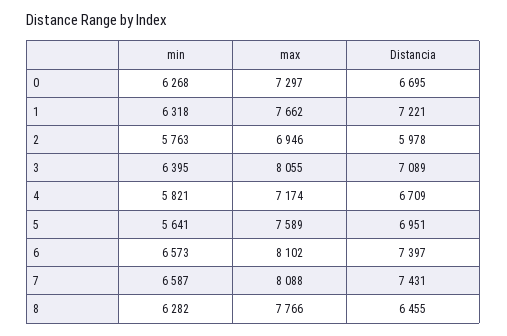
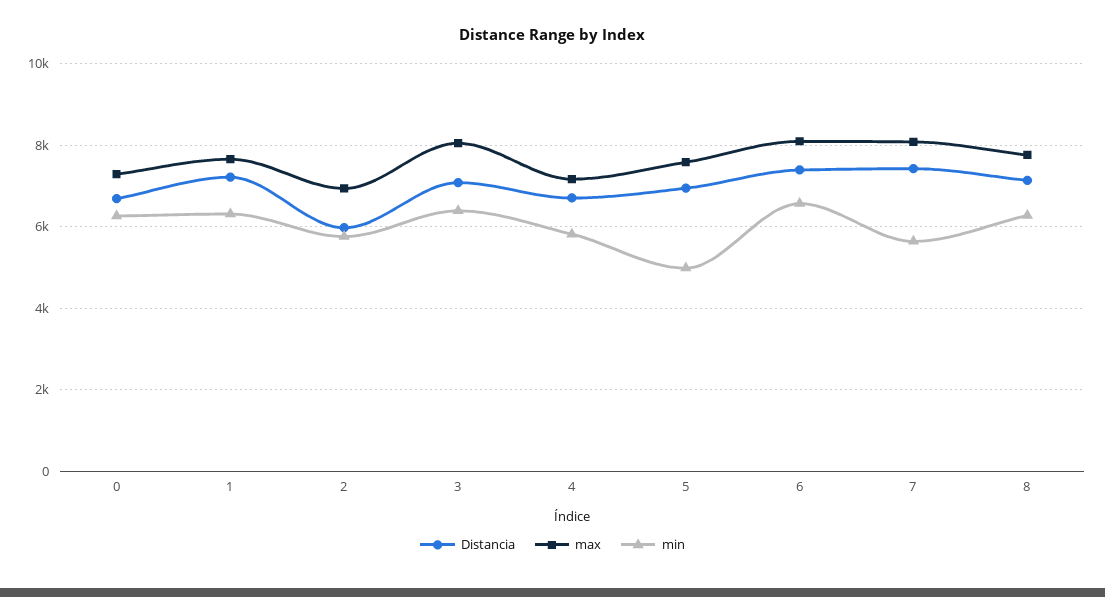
  {
    "min": {
      "0": 6268,
      "1": 6318,
      "2": 5763,
      "3": 6395,
      "4": 5821,
-     "5": 5641,
+     "5": 5000,
      "6": 6573,
-     "7": 6587,
+     "7": 5600,
      "8": 6282
    },
    "max": {
      "0": 7297,
      "1": 7662,
      "2": 6946,
      "3": 8055,
      "4": 7174,
      "5": 7589,
      "6": 8102,
      "7": 8088,
      "8": 7766
    },
    "Distancia": {
      "0": 6695,
      "1": 7221,
      "2": 5978,
      "3": 7089,
      "4": 6709,
      "5": 6951,
      "6": 7397,
      "7": 7431,
-     "8": 6455
+     "8": 7200
    }
  }

